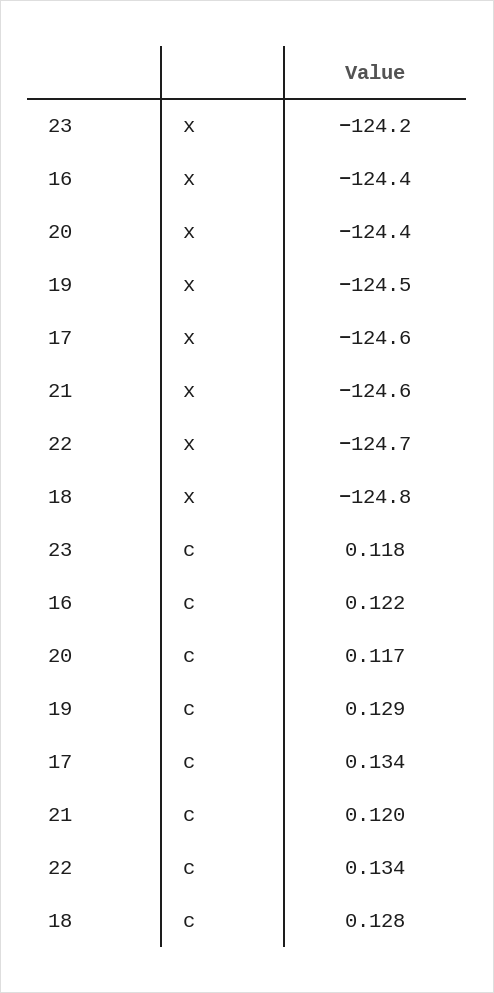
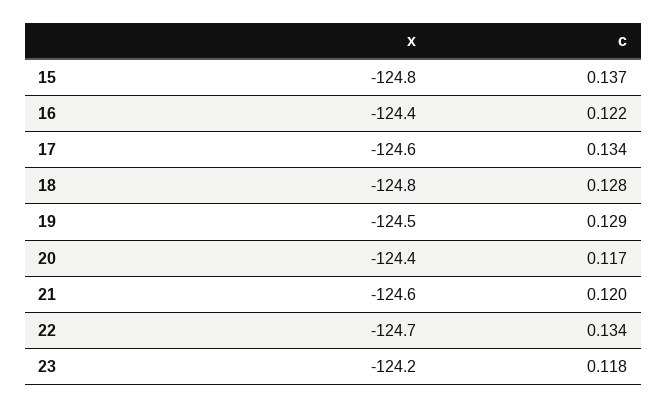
  {
    "23": {
      "x": -124.2,
      "c": 0.118
    },
    "16": {
      "x": -124.4,
      "c": 0.122
    },
    "20": {
      "x": -124.4,
      "c": 0.117
    },
    "19": {
      "x": -124.5,
      "c": 0.129
    },
    "17": {
      "x": -124.6,
      "c": 0.134
    },
    "21": {
      "x": -124.6,
      "c": 0.12
    },
    "22": {
      "x": -124.7,
      "c": 0.134
    },
    "18": {
      "x": -124.8,
      "c": 0.128
-   }
+   },
+   "15": {
+     "x": -124.8,
+     "c": 0.137
+   }
  }

